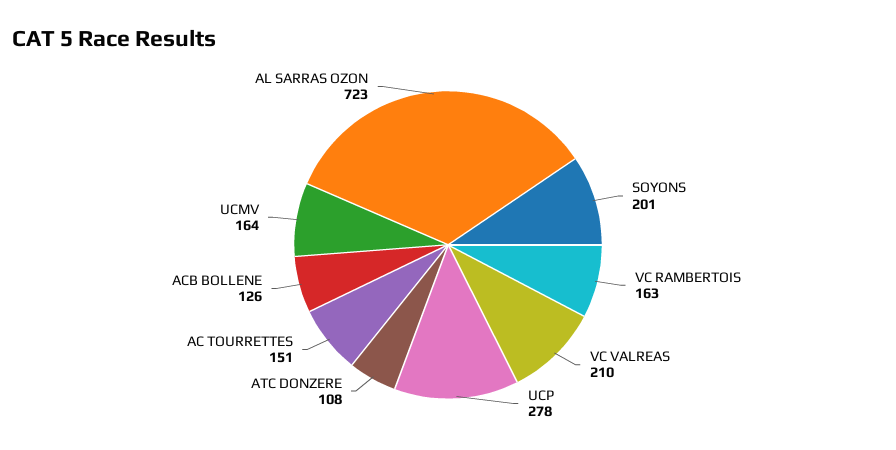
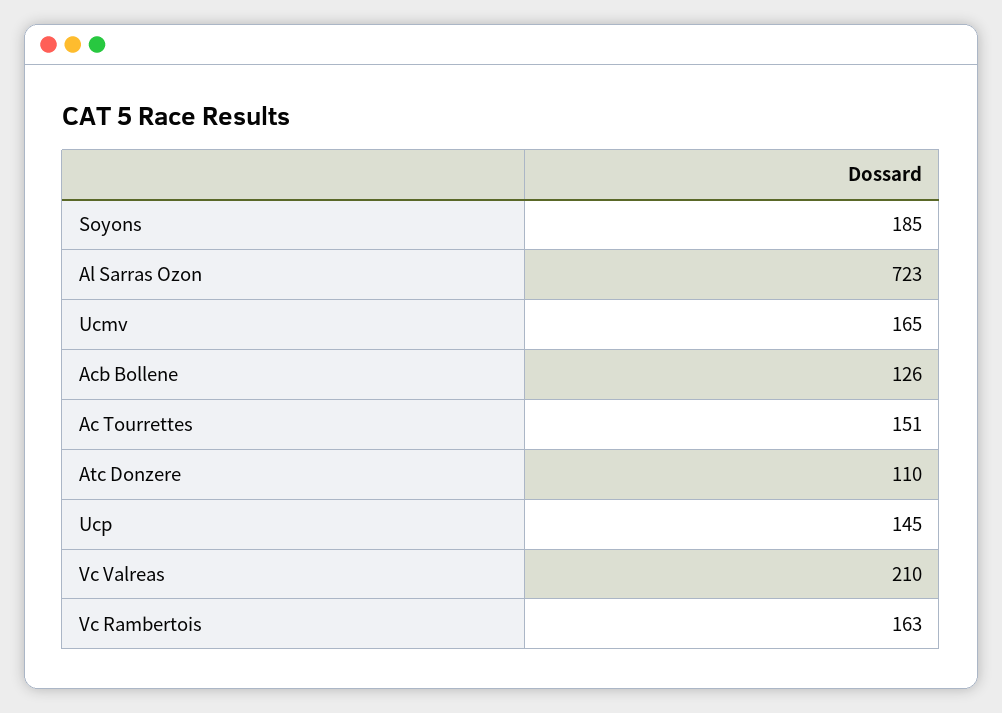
  {
-   "SOYONS": 201,
+   "SOYONS": 185,
    "VC RAMBERTOIS": 163,
    "VC VALREAS": 210,
-   "UCP": 278,
+   "UCP": 145,
-   "ATC DONZERE": 108,
+   "ATC DONZERE": 110,
    "AC TOURRETTES": 151,
    "ACB BOLLENE": 126,
-   "UCMV": 164,
+   "UCMV": 165,
    "AL SARRAS OZON": 723
  }

